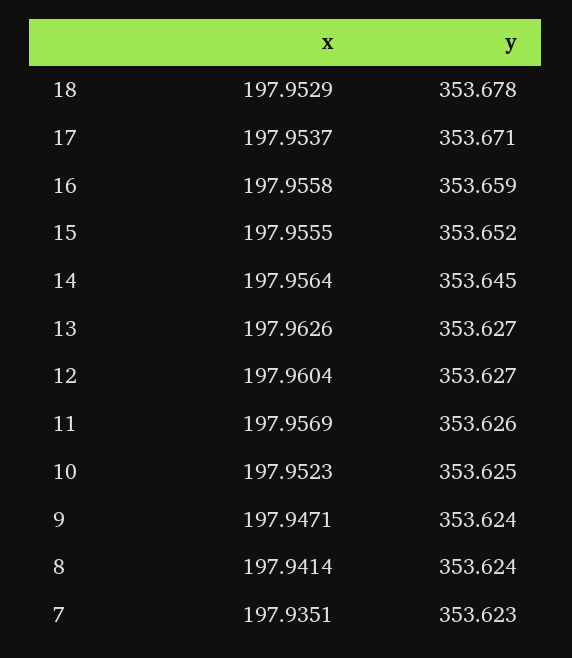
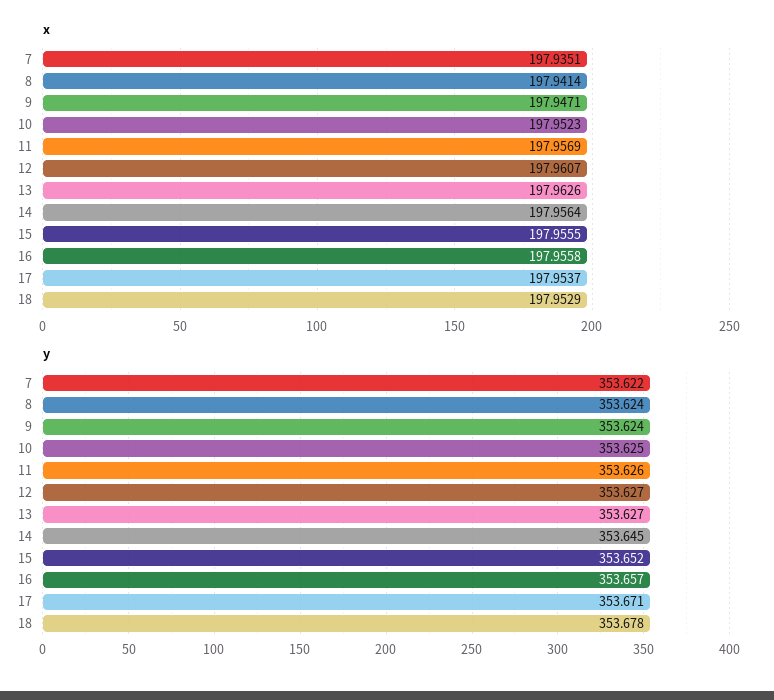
  {
    "x": {
      "18": 197.9529,
      "17": 197.9537,
      "16": 197.9558,
      "15": 197.9555,
      "14": 197.9564,
      "13": 197.9626,
-     "12": 197.9604,
+     "12": 197.9607,
      "11": 197.9569,
      "10": 197.9523,
      "9": 197.9471,
      "8": 197.9414,
      "7": 197.9351
    },
    "y": {
      "18": 353.678,
      "17": 353.671,
-     "16": 353.659,
+     "16": 353.657,
      "15": 353.652,
      "14": 353.645,
      "13": 353.627,
      "12": 353.627,
      "11": 353.626,
      "10": 353.625,
      "9": 353.624,
      "8": 353.624,
-     "7": 353.623
+     "7": 353.622
    }
  }

